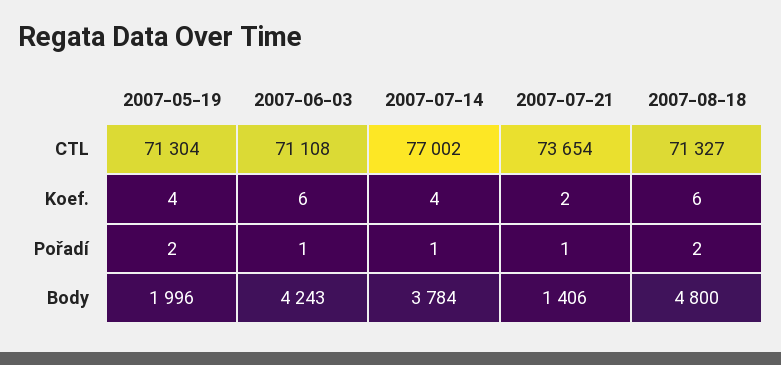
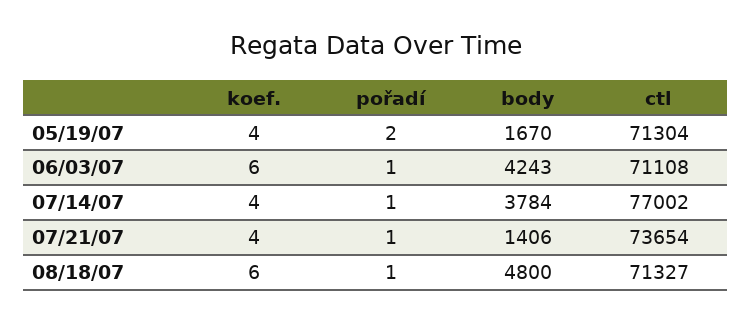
  {
    "2007-05-19": {
      "CTL": 71304,
      "Koef.": 4,
      "Pořadí": 2,
-     "Body": 1996
+     "Body": 1670
    },
    "2007-06-03": {
      "CTL": 71108,
      "Koef.": 6,
      "Pořadí": 1,
      "Body": 4243
    },
    "2007-07-14": {
      "CTL": 77002,
      "Koef.": 4,
      "Pořadí": 1,
      "Body": 3784
    },
    "2007-07-21": {
      "CTL": 73654,
-     "Koef.": 2,
+     "Koef.": 4,
      "Pořadí": 1,
      "Body": 1406
    },
    "2007-08-18": {
      "CTL": 71327,
      "Koef.": 6,
-     "Pořadí": 2,
+     "Pořadí": 1,
      "Body": 4800
    }
  }

